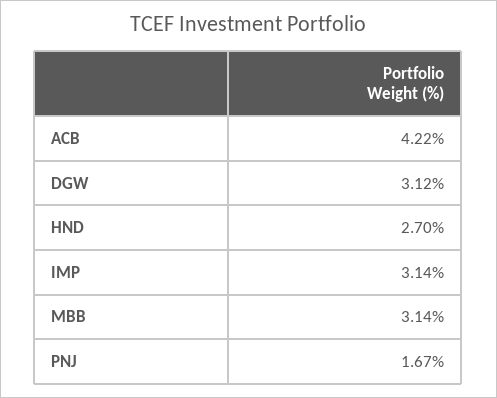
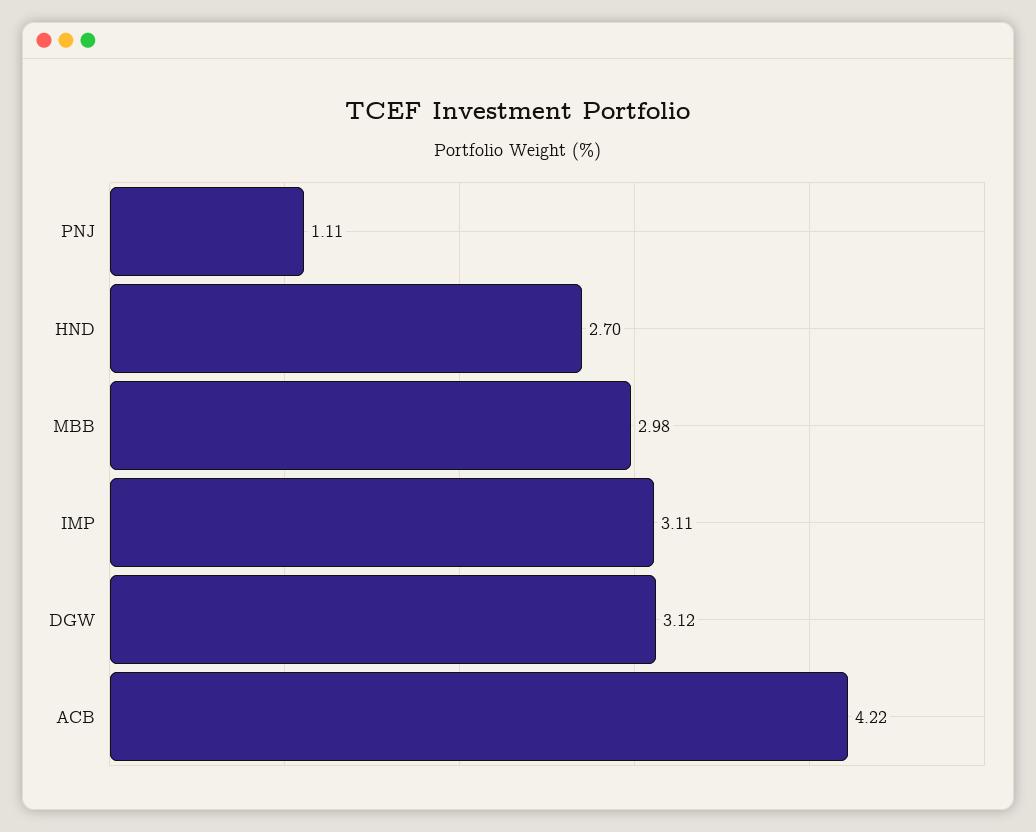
  {
    "ACB": 4.22,
    "DGW": 3.12,
    "HND": 2.7,
-   "IMP": 3.14,
+   "IMP": 3.11,
-   "MBB": 3.14,
+   "MBB": 2.98,
-   "PNJ": 1.67
+   "PNJ": 1.11
  }

